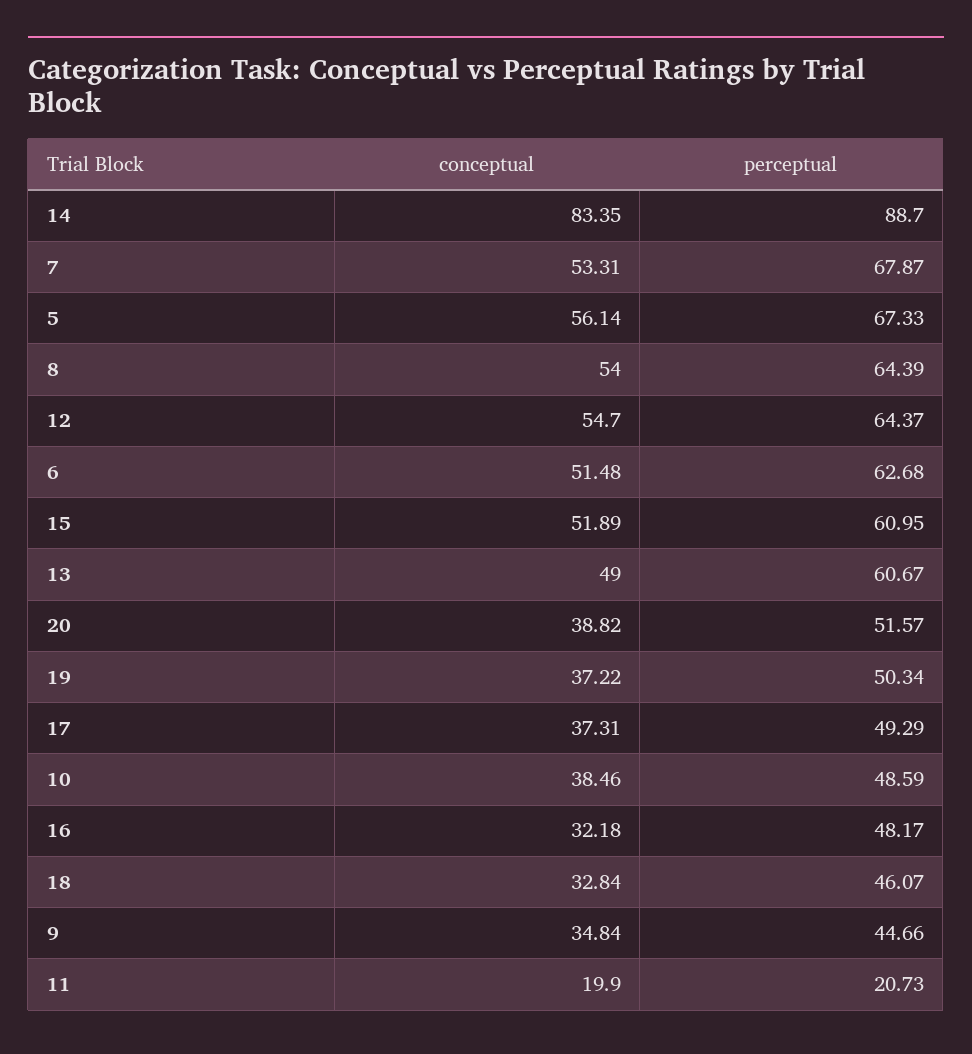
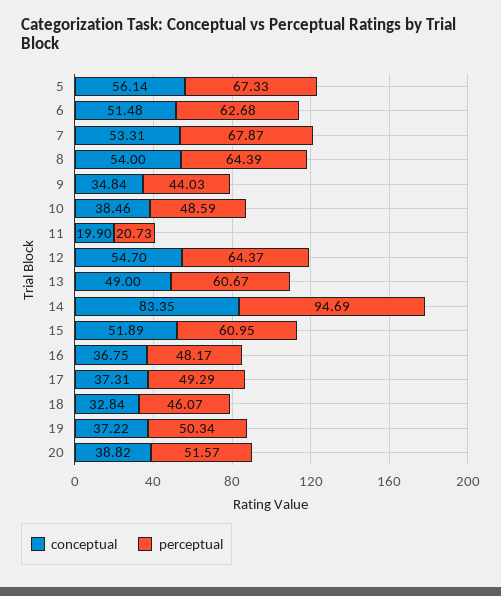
  {
    "conceptual": {
      "14": 83.35,
      "7": 53.31,
      "5": 56.14,
      "8": 54,
      "12": 54.7,
      "6": 51.48,
      "15": 51.89,
      "13": 49,
      "20": 38.82,
      "19": 37.22,
      "17": 37.31,
      "10": 38.46,
-     "16": 32.18,
+     "16": 36.75,
      "18": 32.84,
      "9": 34.84,
      "11": 19.9
    },
    "perceptual": {
-     "14": 88.7,
+     "14": 94.69,
      "7": 67.87,
      "5": 67.33,
      "8": 64.39,
      "12": 64.37,
      "6": 62.68,
      "15": 60.95,
      "13": 60.67,
      "20": 51.57,
      "19": 50.34,
      "17": 49.29,
      "10": 48.59,
      "16": 48.17,
      "18": 46.07,
-     "9": 44.66,
+     "9": 44.03,
      "11": 20.73
    }
  }

